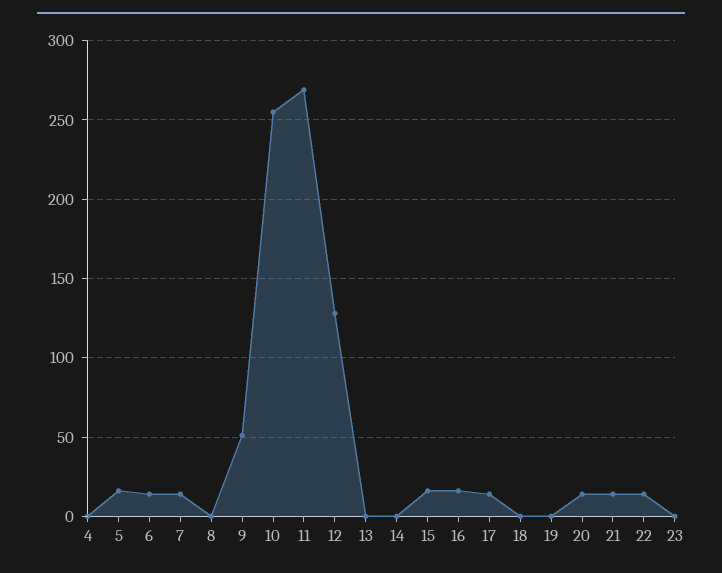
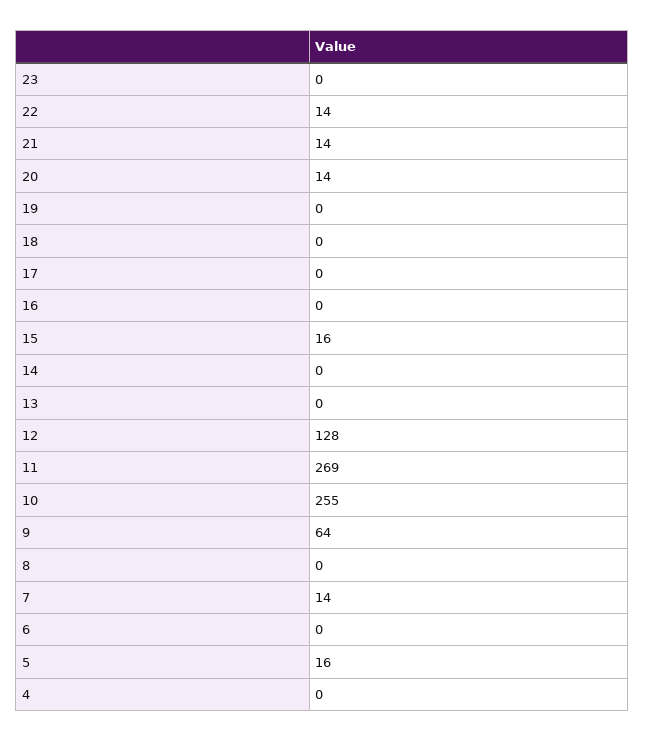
  {
    "4": 0,
    "5": 16,
-   "6": 15,
+   "6": 0,
    "7": 14,
    "8": 0,
-   "9": 50,
+   "9": 64,
    "10": 255,
    "11": 269,
    "12": 128,
    "13": 0,
    "14": 0,
    "15": 16,
-   "16": 15,
+   "16": 0,
-   "17": 15,
+   "17": 0,
    "18": 0,
    "19": 0,
    "20": 14,
    "21": 14,
    "22": 14,
    "23": 0
  }

